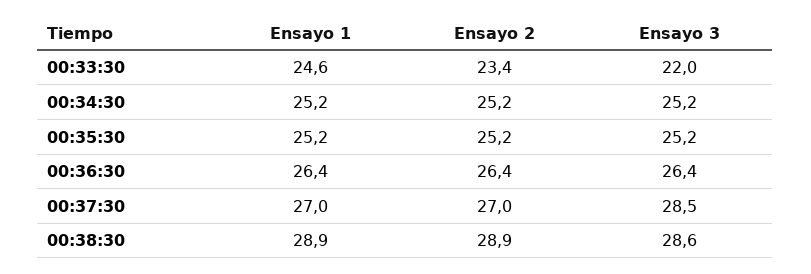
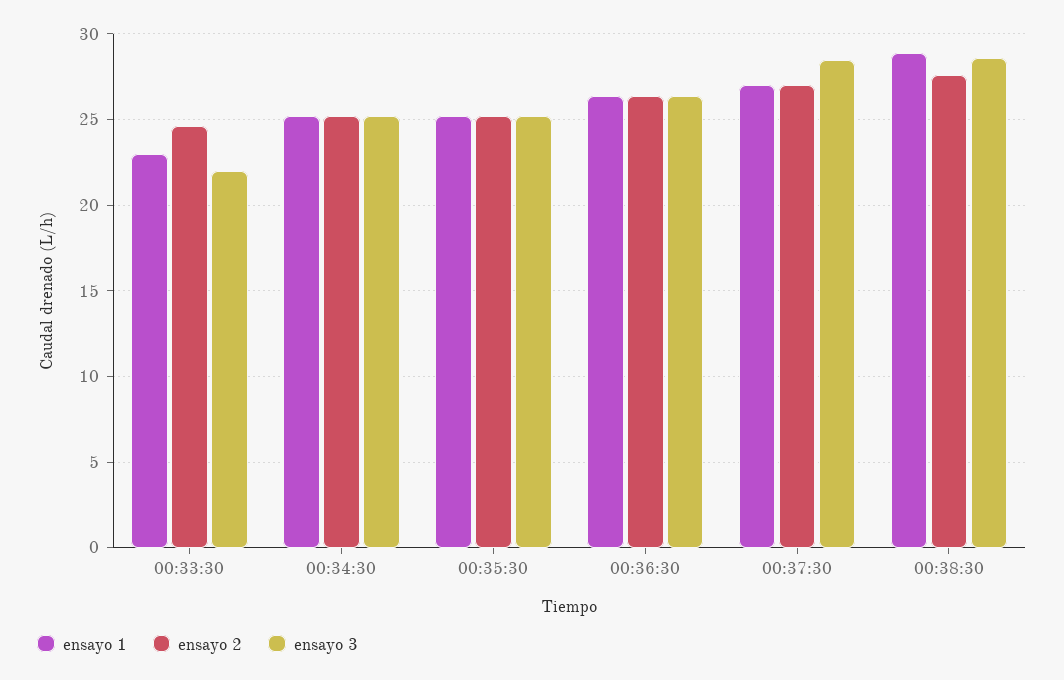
  {
    "Ensayo 1": {
-     "00:33:30": 24.6,
+     "00:33:30": 23,
      "00:34:30": 25.2,
      "00:35:30": 25.2,
      "00:36:30": 26.4,
      "00:37:30": 27,
      "00:38:30": 28.9
    },
    "Ensayo 2": {
-     "00:33:30": 23.4,
+     "00:33:30": 24.5,
      "00:34:30": 25.2,
      "00:35:30": 25.2,
      "00:36:30": 26.4,
      "00:37:30": 27,
-     "00:38:30": 28.9
+     "00:38:30": 27.5
    },
    "Ensayo 3": {
      "00:33:30": 22,
      "00:34:30": 25.2,
      "00:35:30": 25.2,
      "00:36:30": 26.4,
      "00:37:30": 28.5,
      "00:38:30": 28.6
    }
  }

